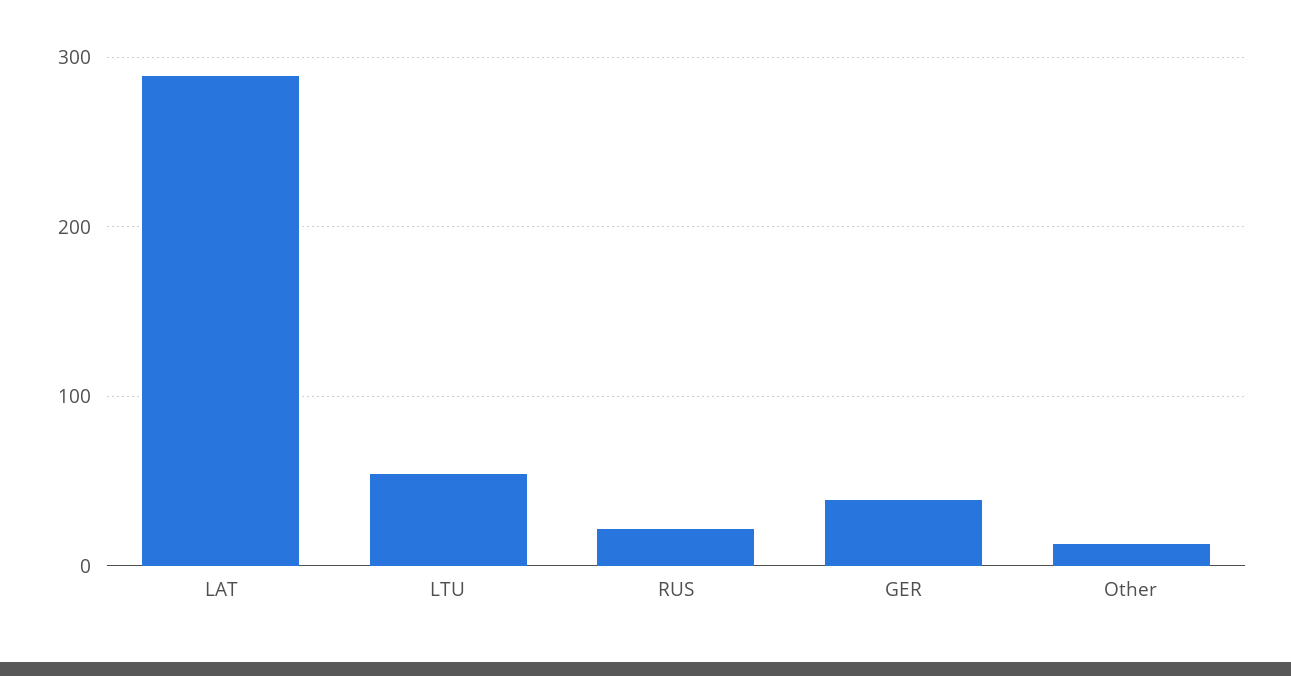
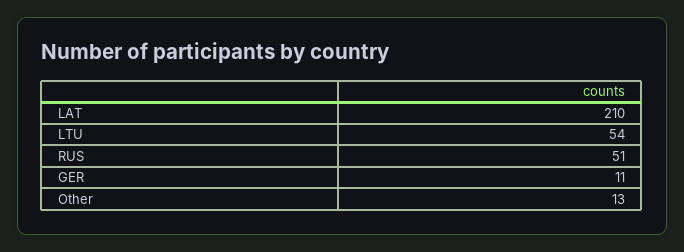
  {
-   "LAT": 290,
+   "LAT": 210,
    "LTU": 54,
-   "RUS": 20,
+   "RUS": 51,
-   "GER": 40,
+   "GER": 11,
    "Other": 13
  }

